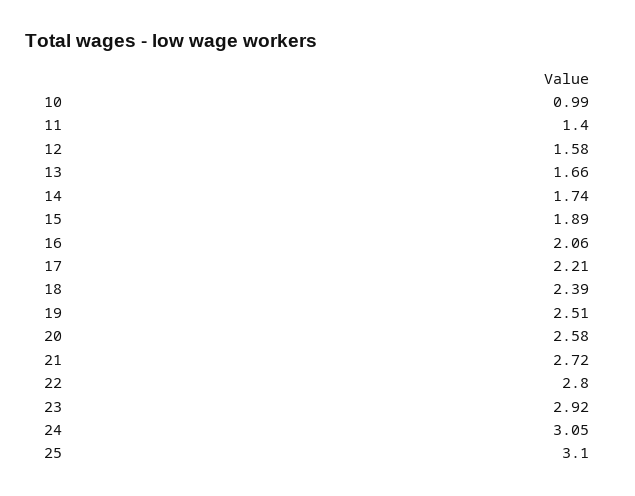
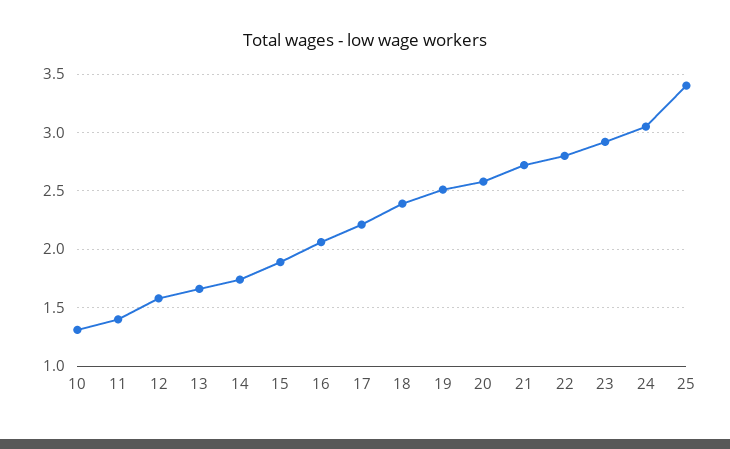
  {
-   "10": 0.99,
+   "10": 1.3,
    "11": 1.4,
    "12": 1.58,
    "13": 1.66,
    "14": 1.74,
    "15": 1.89,
    "16": 2.06,
    "17": 2.21,
    "18": 2.39,
    "19": 2.51,
    "20": 2.58,
    "21": 2.72,
    "22": 2.8,
    "23": 2.92,
    "24": 3.05,
-   "25": 3.1
+   "25": 3.4
  }

